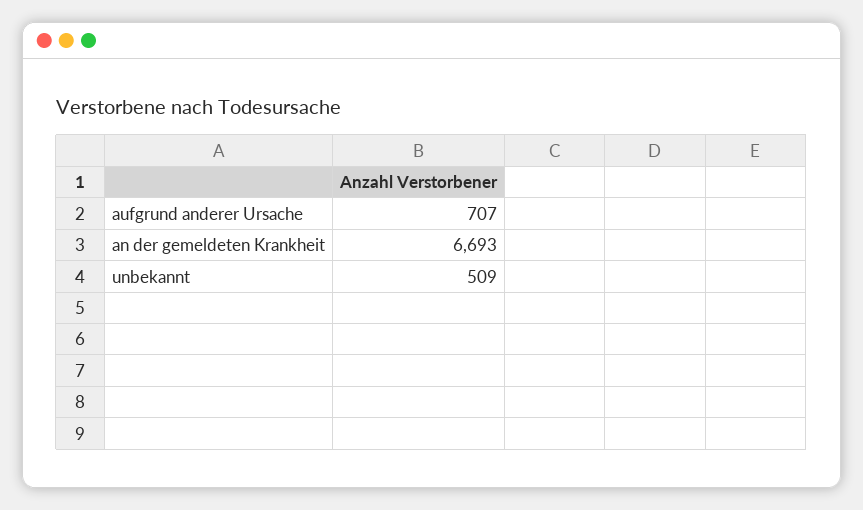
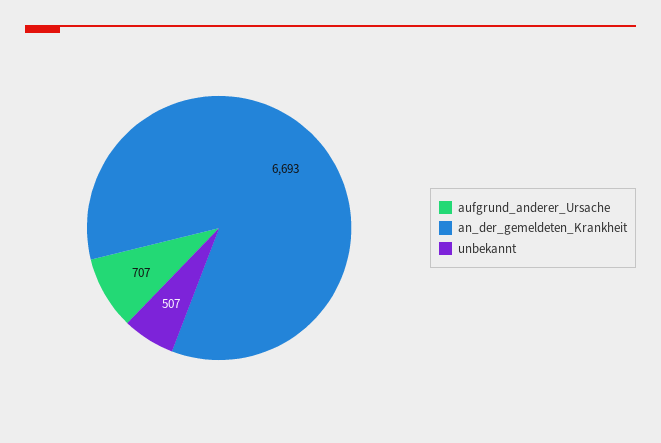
  {
    "aufgrund anderer Ursache": 707,
    "an der gemeldeten Krankheit": 6693,
-   "unbekannt": 509
+   "unbekannt": 507
  }

